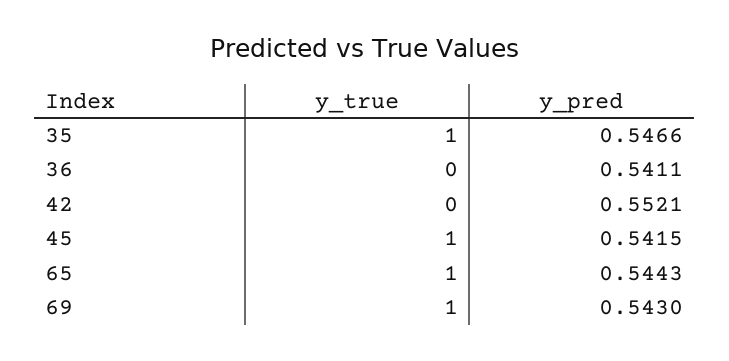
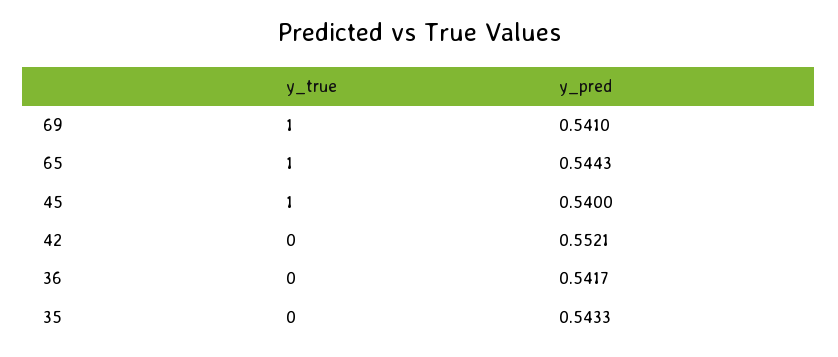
  {
    "y_true": {
-     "35": 1,
+     "35": 0,
      "36": 0,
      "42": 0,
      "45": 1,
      "65": 1,
      "69": 1
    },
    "y_pred": {
-     "35": 0.5466,
+     "35": 0.5433,
-     "36": 0.5411,
+     "36": 0.5417,
      "42": 0.5521,
-     "45": 0.5415,
+     "45": 0.54,
      "65": 0.5443,
-     "69": 0.543
+     "69": 0.541
    }
  }

